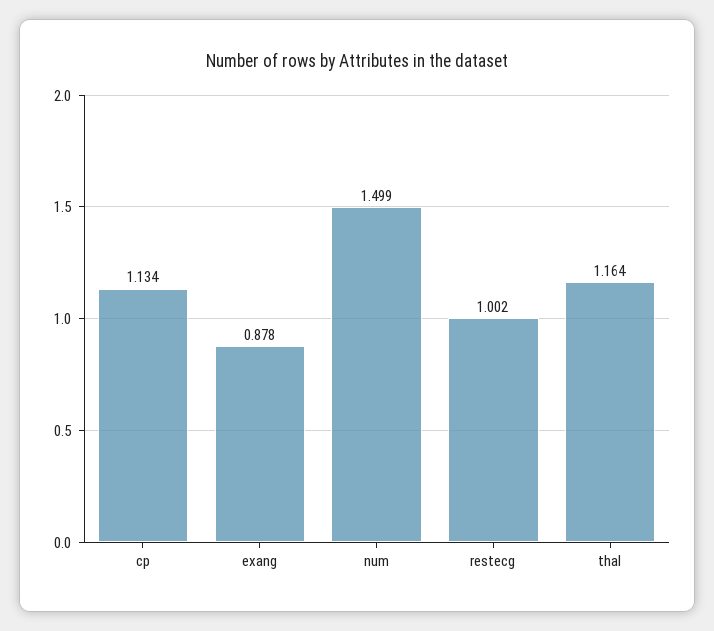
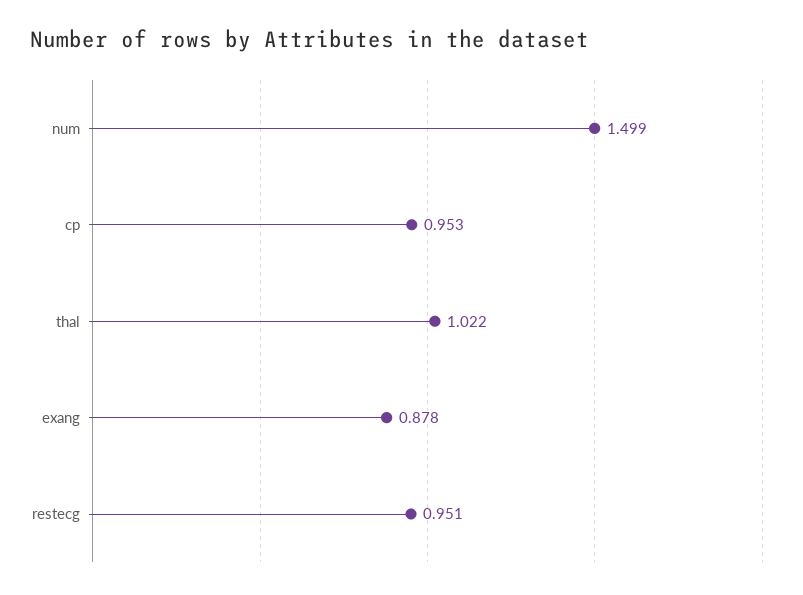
  {
-   "cp": 1.134,
+   "cp": 0.953,
    "exang": 0.878,
    "num": 1.499,
-   "restecg": 1.002,
+   "restecg": 0.951,
-   "thal": 1.164
+   "thal": 1.022
  }

